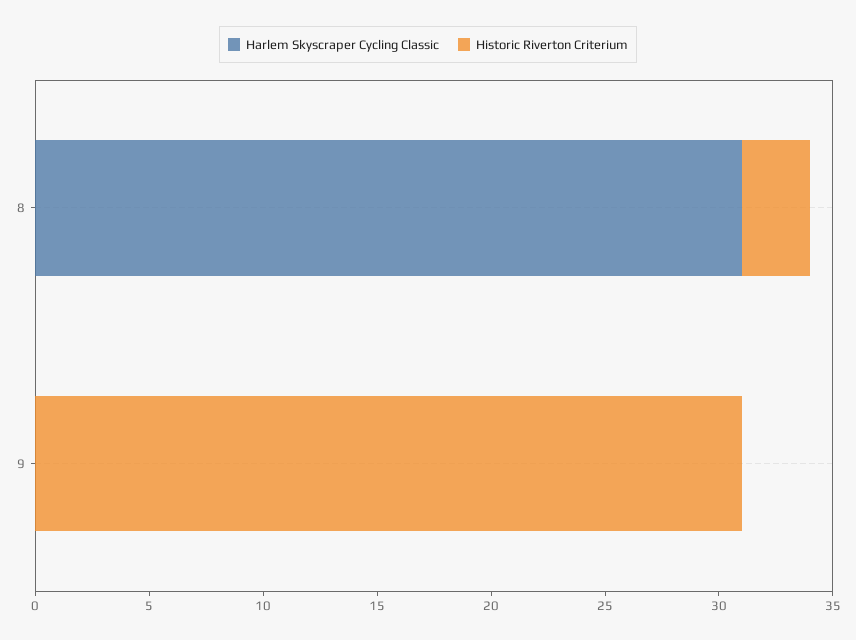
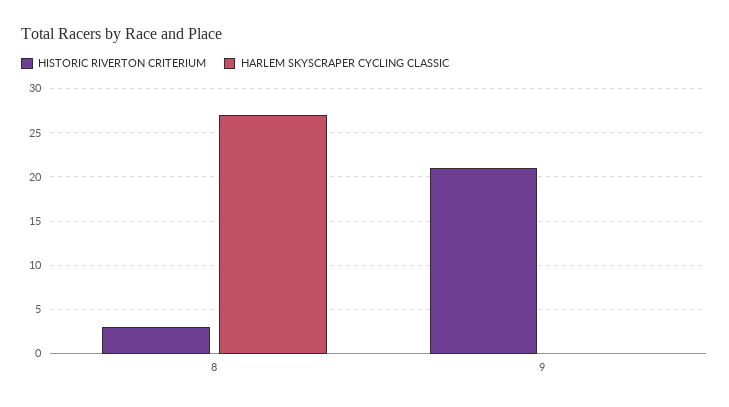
  {
    "Harlem Skyscraper Cycling Classic": {
-     "8": 31,
+     "8": 27,
      "9": 0
    },
    "Historic Riverton Criterium": {
      "8": 3,
-     "9": 31
+     "9": 21
    }
  }

